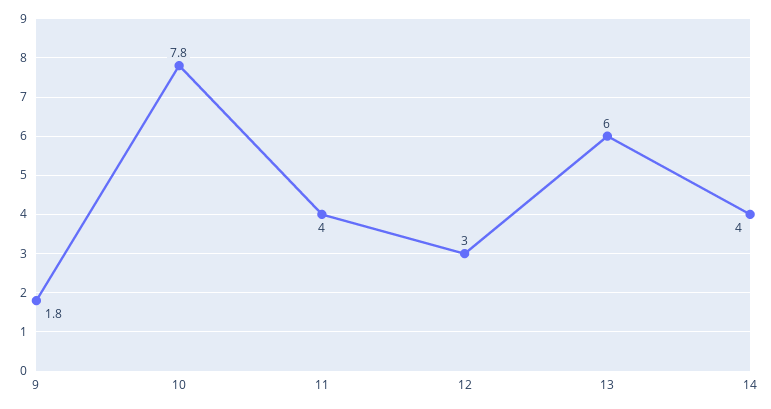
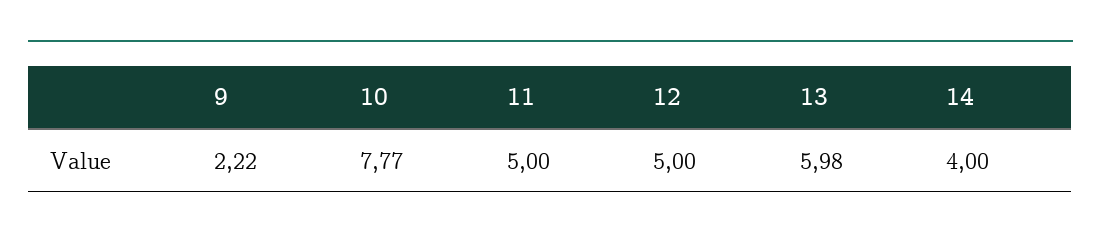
  {
-   "9": 1.8,
+   "9": 2.22,
    "10": 7.77,
-   "11": 4,
+   "11": 5,
-   "12": 3,
+   "12": 5,
    "13": 5.98,
    "14": 4
  }

